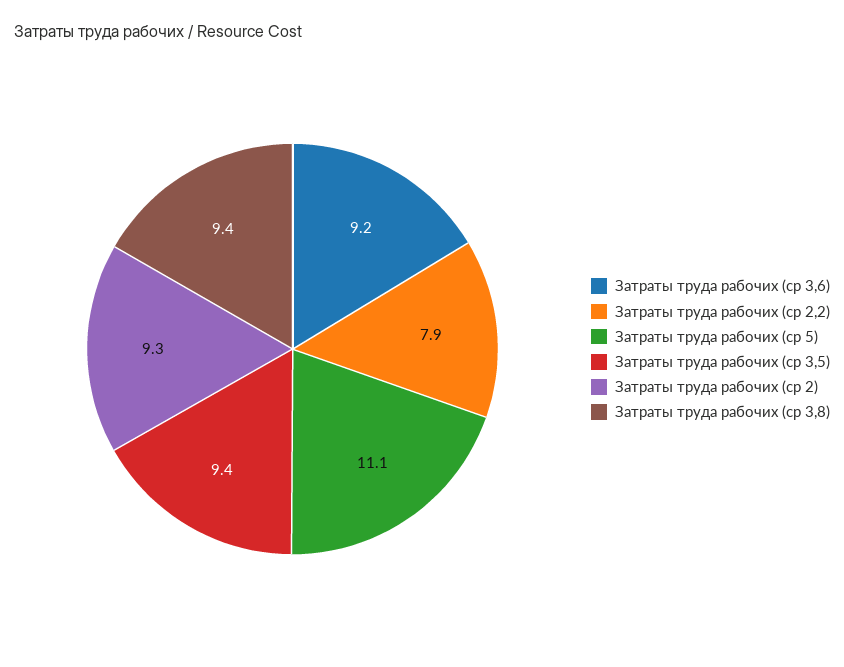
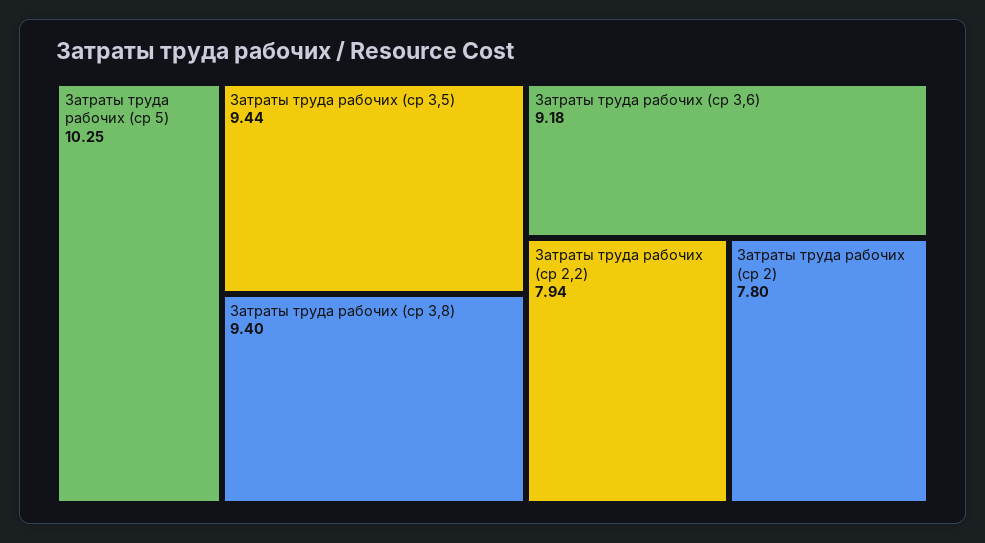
  {
    "Затраты труда рабочих (ср 3,6)": 9.18,
    "Затраты труда рабочих (ср 2,2)": 7.94,
-   "Затраты труда рабочих (ср 5)": 11.1,
+   "Затраты труда рабочих (ср 5)": 10.25,
    "Затраты труда рабочих (ср 3,5)": 9.44,
-   "Затраты труда рабочих (ср 2)": 9.3,
+   "Затраты труда рабочих (ср 2)": 7.8,
    "Затраты труда рабочих (ср 3,8)": 9.4
  }

